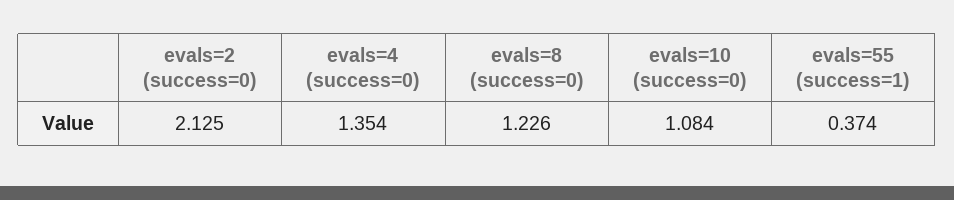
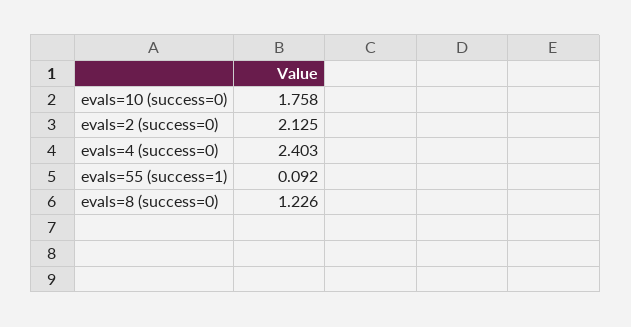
  {
    "evals=2 (success=0)": 2.125,
-   "evals=4 (success=0)": 1.354,
+   "evals=4 (success=0)": 2.403,
    "evals=8 (success=0)": 1.226,
-   "evals=10 (success=0)": 1.084,
+   "evals=10 (success=0)": 1.758,
-   "evals=55 (success=1)": 0.374
+   "evals=55 (success=1)": 0.092
  }

